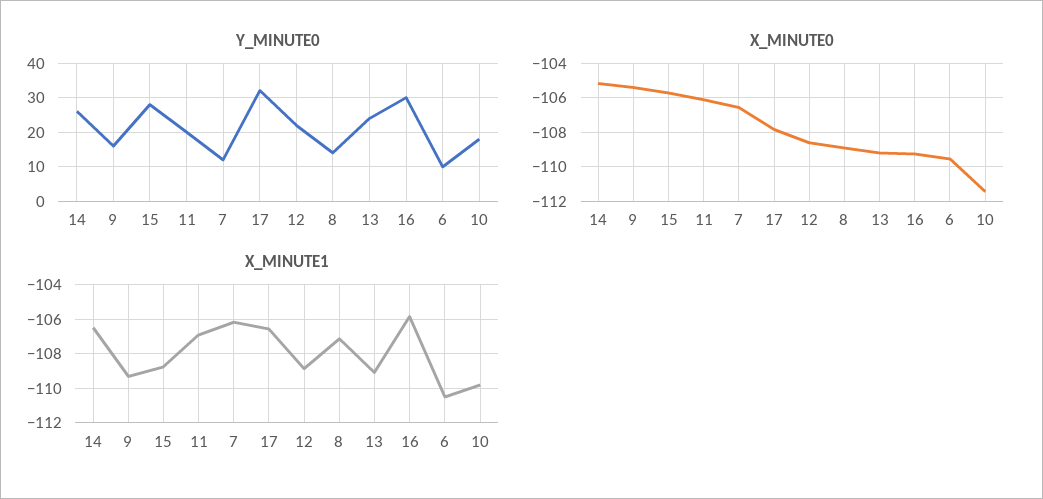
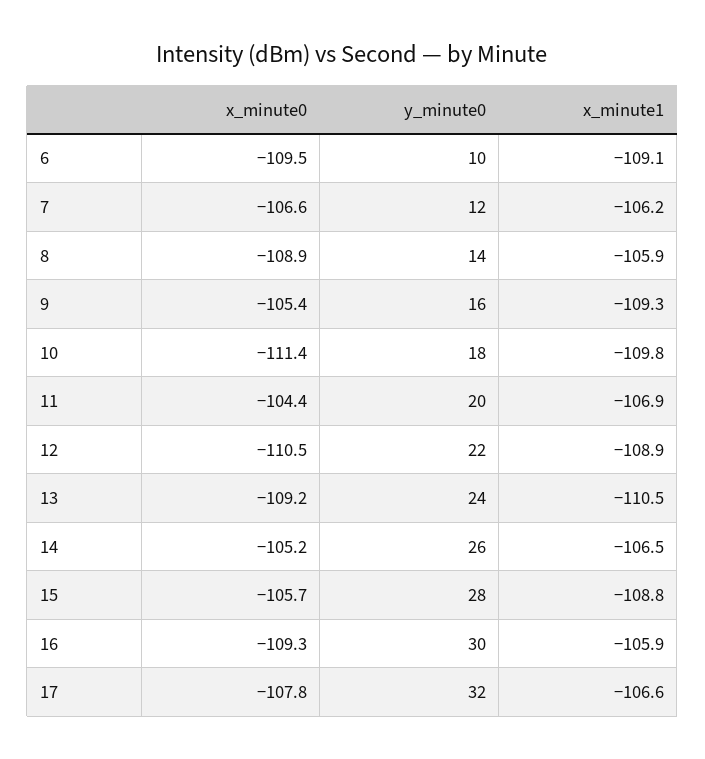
  {
    "Y_MINUTE0": {
      "14": 26,
      "9": 16,
      "15": 28,
      "11": 20,
      "7": 12,
      "17": 32,
      "12": 22,
      "8": 14,
      "13": 24,
      "16": 30,
      "6": 10,
      "10": 18
    },
    "X_MINUTE0": {
      "14": -105.2,
      "9": -105.4,
      "15": -105.7,
-     "11": -106,
+     "11": -104.4,
      "7": -106.6,
      "17": -107.8,
-     "12": -108.5,
+     "12": -110.5,
      "8": -108.9,
      "13": -109.2,
      "16": -109.3,
      "6": -109.5,
      "10": -111.4
    },
    "X_MINUTE1": {
      "14": -106.5,
      "9": -109.3,
      "15": -108.8,
      "11": -106.9,
      "7": -106.2,
      "17": -106.6,
      "12": -108.9,
-     "8": -107,
+     "8": -105.9,
-     "13": -109,
+     "13": -110.5,
      "16": -105.9,
-     "6": -110.5,
+     "6": -109.1,
      "10": -109.8
    }
  }

